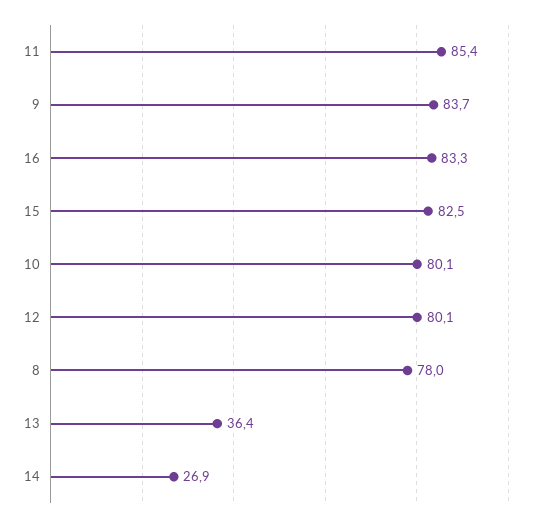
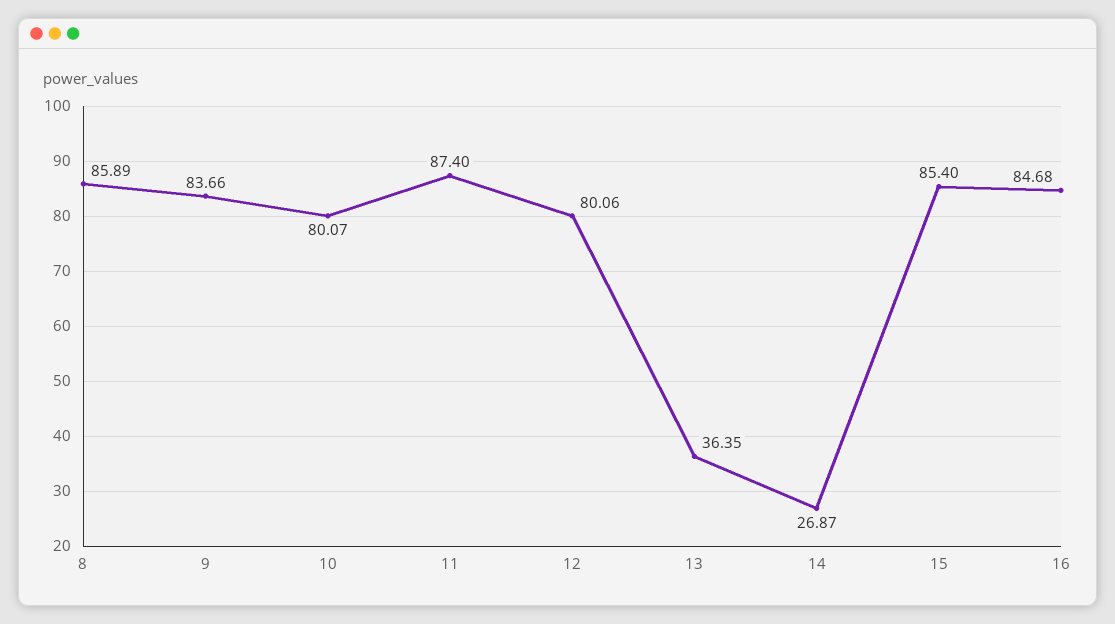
  {
-   "11": 85.4,
+   "11": 87.4,
    "9": 83.66,
-   "16": 83.3,
+   "16": 84.68,
-   "15": 82.5,
+   "15": 85.4,
    "10": 80.07,
    "12": 80.06,
-   "8": 78,
+   "8": 85.89,
    "13": 36.35,
    "14": 26.87
  }

